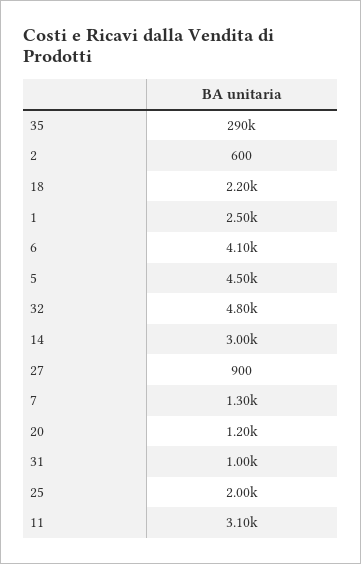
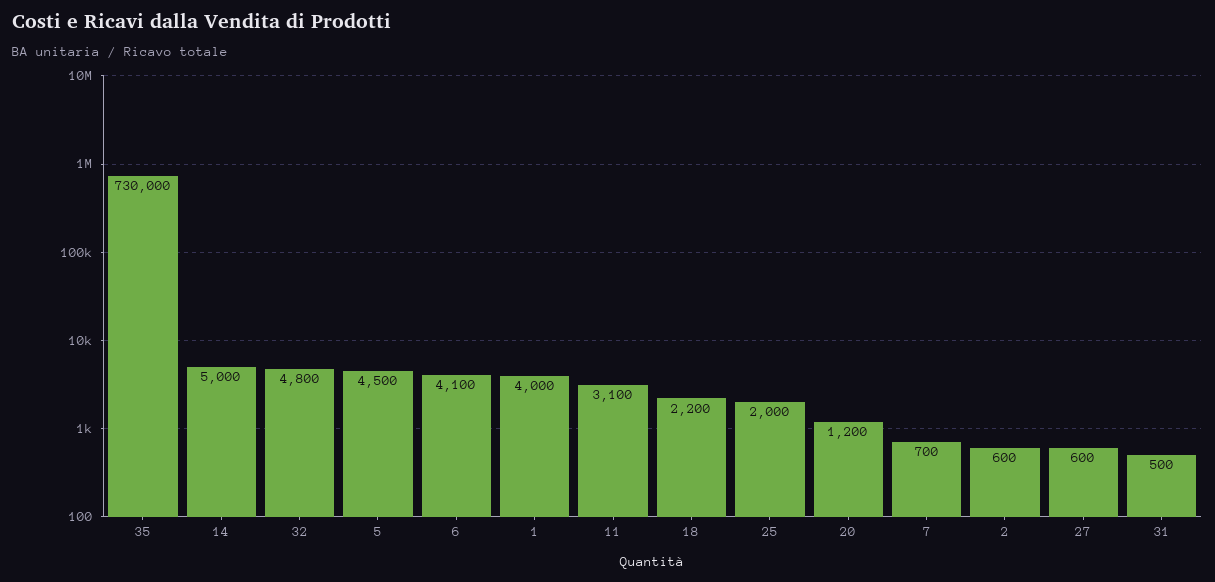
  {
-   "35": 290000,
+   "35": 730000,
    "2": 600,
    "18": 2200,
-   "1": 2500,
+   "1": 4000,
    "6": 4100,
    "5": 4500,
    "32": 4800,
-   "14": 3000,
+   "14": 5000,
-   "27": 900,
+   "27": 600,
-   "7": 1300,
+   "7": 700,
    "20": 1200,
-   "31": 1000,
+   "31": 500,
    "25": 2000,
    "11": 3100
  }

